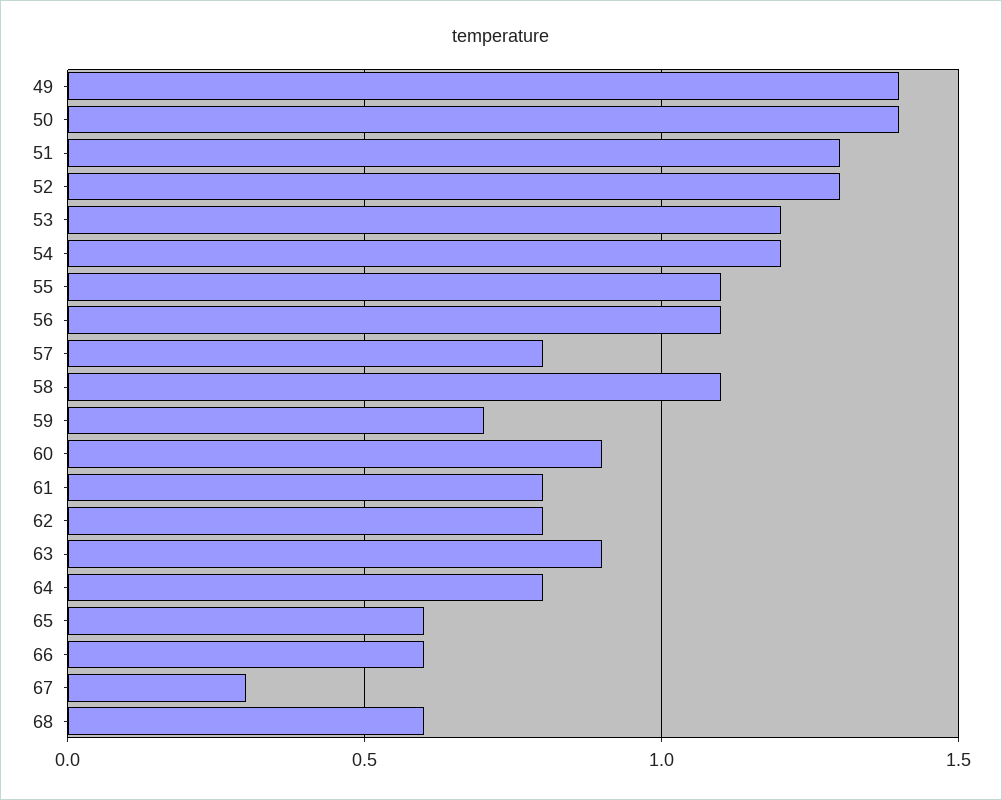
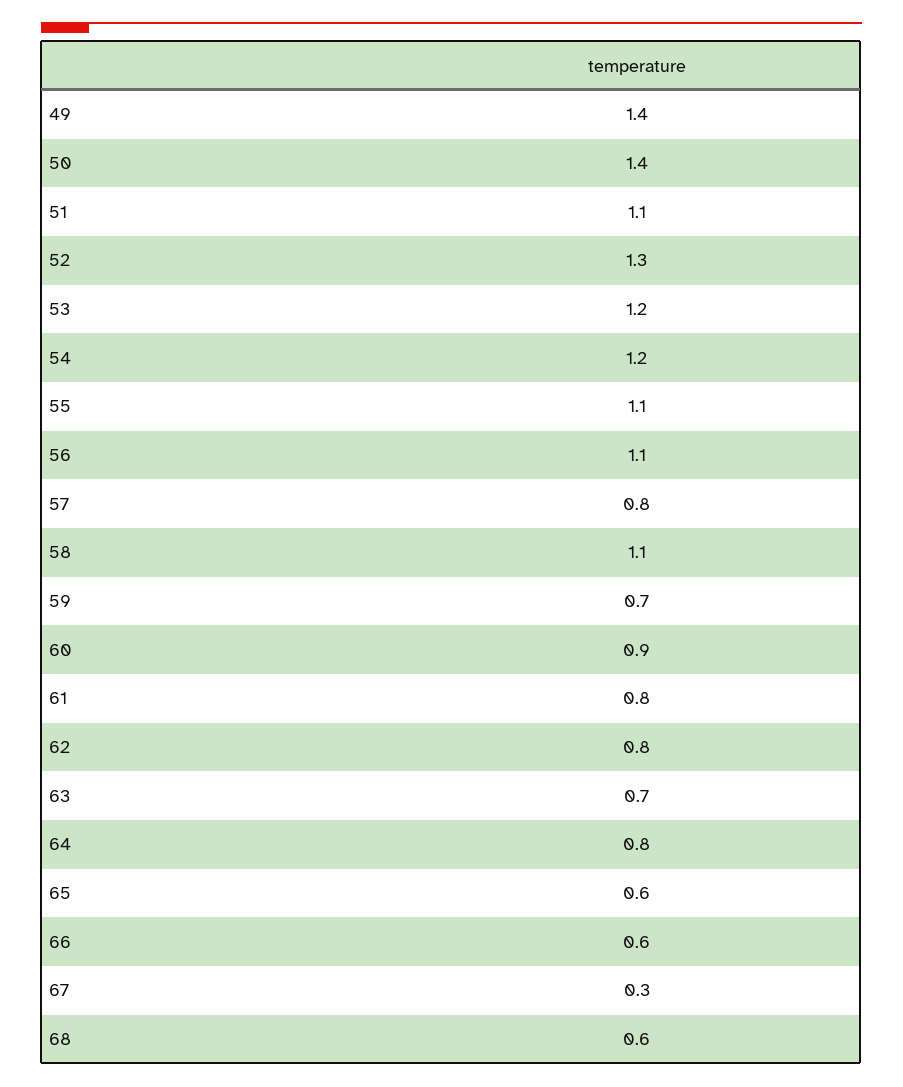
  {
    "49": 1.4,
    "50": 1.4,
-   "51": 1.3,
+   "51": 1.1,
    "52": 1.3,
    "53": 1.2,
    "54": 1.2,
    "55": 1.1,
    "56": 1.1,
    "57": 0.8,
    "58": 1.1,
    "59": 0.7,
    "60": 0.9,
    "61": 0.8,
    "62": 0.8,
-   "63": 0.9,
+   "63": 0.7,
    "64": 0.8,
    "65": 0.6,
    "66": 0.6,
    "67": 0.3,
    "68": 0.6
  }

